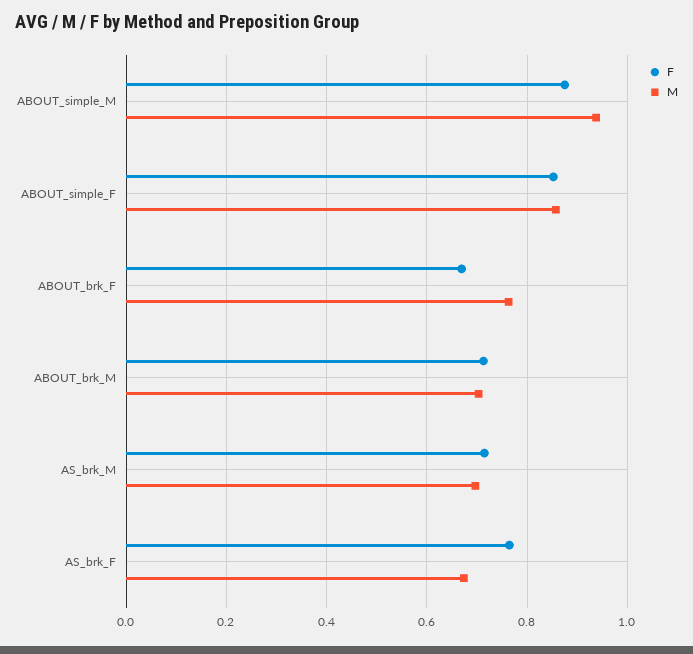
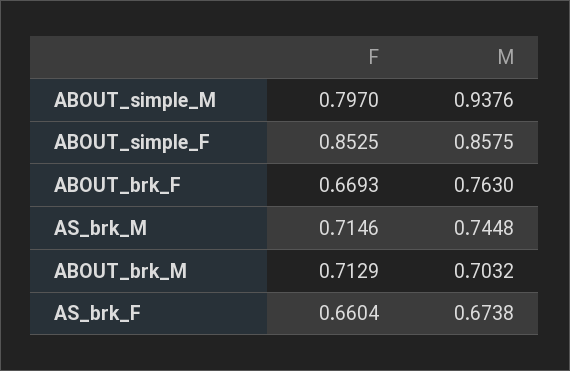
  {
    "F": {
-     "ABOUT_simple_M": 0.88,
+     "ABOUT_simple_M": 0.797,
      "ABOUT_simple_F": 0.8525,
      "ABOUT_brk_F": 0.6693,
      "ABOUT_brk_M": 0.7129,
      "AS_brk_M": 0.7146,
-     "AS_brk_F": 0.76
+     "AS_brk_F": 0.6604
    },
    "M": {
      "ABOUT_simple_M": 0.9376,
      "ABOUT_simple_F": 0.8575,
      "ABOUT_brk_F": 0.763,
      "ABOUT_brk_M": 0.7032,
-     "AS_brk_M": 0.7,
+     "AS_brk_M": 0.7448,
      "AS_brk_F": 0.6738
    }
  }

